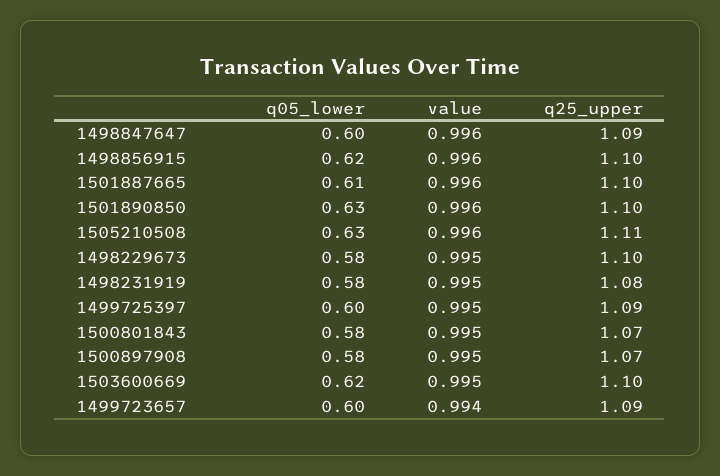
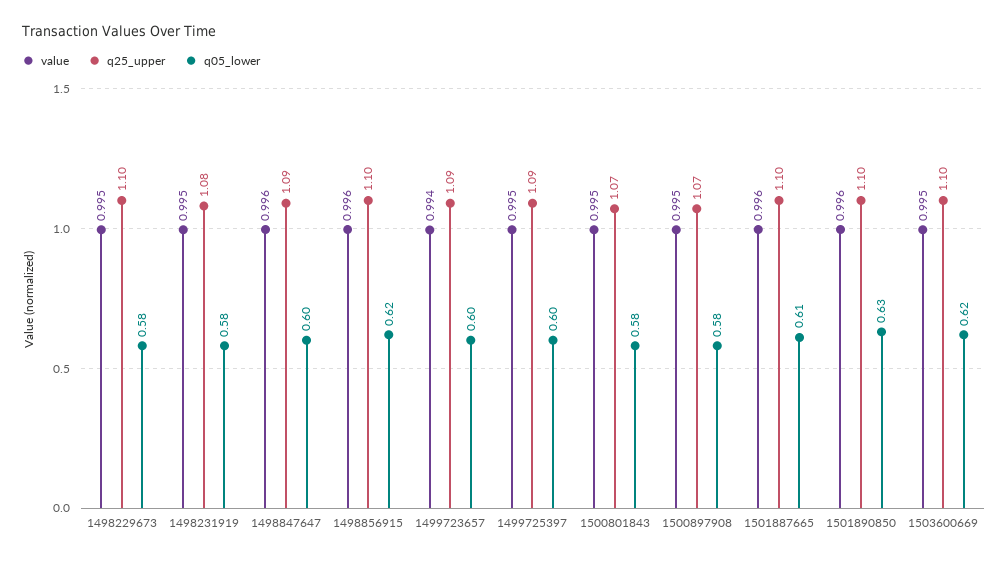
  {
    "q05_lower": {
      "1498847647": 0.6,
      "1498856915": 0.62,
      "1501887665": 0.61,
      "1501890850": 0.63,
-     "1505210508": 0.63,
      "1498229673": 0.58,
      "1498231919": 0.58,
      "1499725397": 0.6,
      "1500801843": 0.58,
      "1500897908": 0.58,
      "1503600669": 0.62,
      "1499723657": 0.6
    },
    "value": {
      "1498847647": 0.996,
      "1498856915": 0.996,
      "1501887665": 0.996,
      "1501890850": 0.996,
-     "1505210508": 0.996,
      "1498229673": 0.995,
      "1498231919": 0.995,
      "1499725397": 0.995,
      "1500801843": 0.995,
      "1500897908": 0.995,
      "1503600669": 0.995,
      "1499723657": 0.994
    },
    "q25_upper": {
      "1498847647": 1.09,
      "1498856915": 1.1,
      "1501887665": 1.1,
      "1501890850": 1.1,
-     "1505210508": 1.11,
      "1498229673": 1.1,
      "1498231919": 1.08,
      "1499725397": 1.09,
      "1500801843": 1.07,
      "1500897908": 1.07,
      "1503600669": 1.1,
      "1499723657": 1.09
    }
  }

